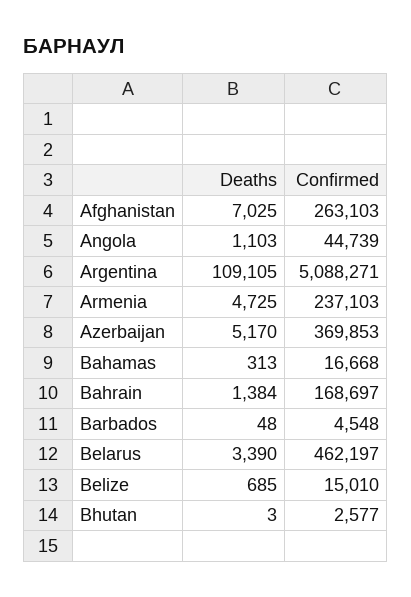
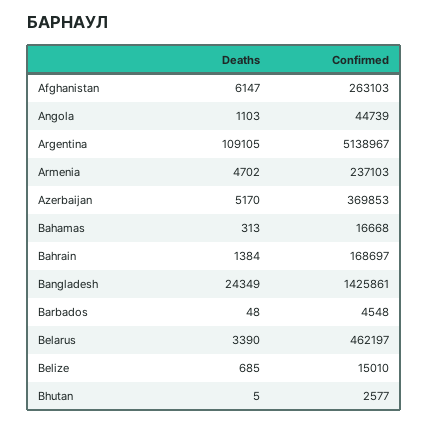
  {
    "Deaths": {
-     "Afghanistan": 7025,
+     "Afghanistan": 6147,
      "Angola": 1103,
      "Argentina": 109105,
-     "Armenia": 4725,
+     "Armenia": 4702,
      "Azerbaijan": 5170,
      "Bahamas": 313,
      "Bahrain": 1384,
      "Barbados": 48,
      "Belarus": 3390,
      "Belize": 685,
-     "Bhutan": 3
+     "Bhutan": 5,
+     "Bangladesh": 24349
    },
    "Confirmed": {
      "Afghanistan": 263103,
      "Angola": 44739,
-     "Argentina": 5088271,
+     "Argentina": 5138967,
      "Armenia": 237103,
      "Azerbaijan": 369853,
      "Bahamas": 16668,
      "Bahrain": 168697,
      "Barbados": 4548,
      "Belarus": 462197,
      "Belize": 15010,
-     "Bhutan": 2577
+     "Bhutan": 2577,
+     "Bangladesh": 1425861
    }
  }

